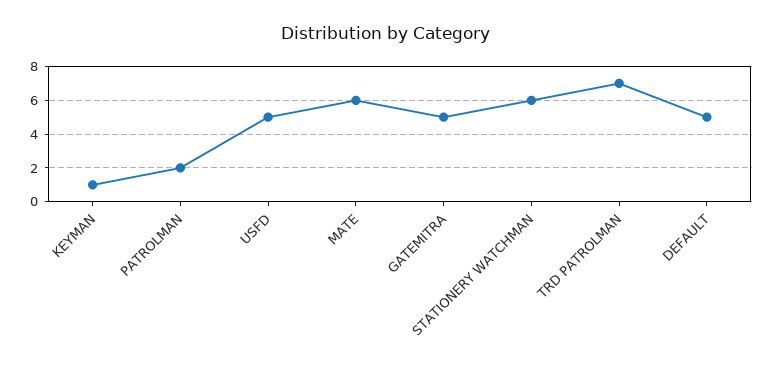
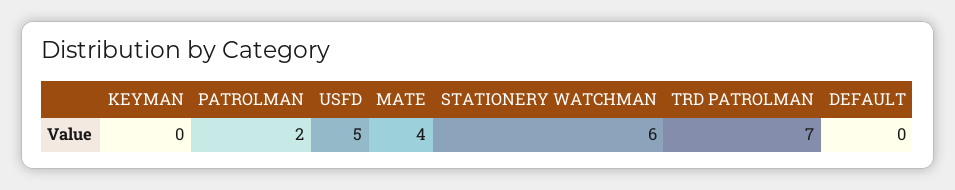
  {
-   "KEYMAN": 1,
+   "KEYMAN": 0,
    "PATROLMAN": 2,
    "USFD": 5,
-   "MATE": 6,
+   "MATE": 4,
-   "GATEMITRA": 5,
    "STATIONERY WATCHMAN": 6,
    "TRD PATROLMAN": 7,
-   "DEFAULT": 5
+   "DEFAULT": 0
  }

